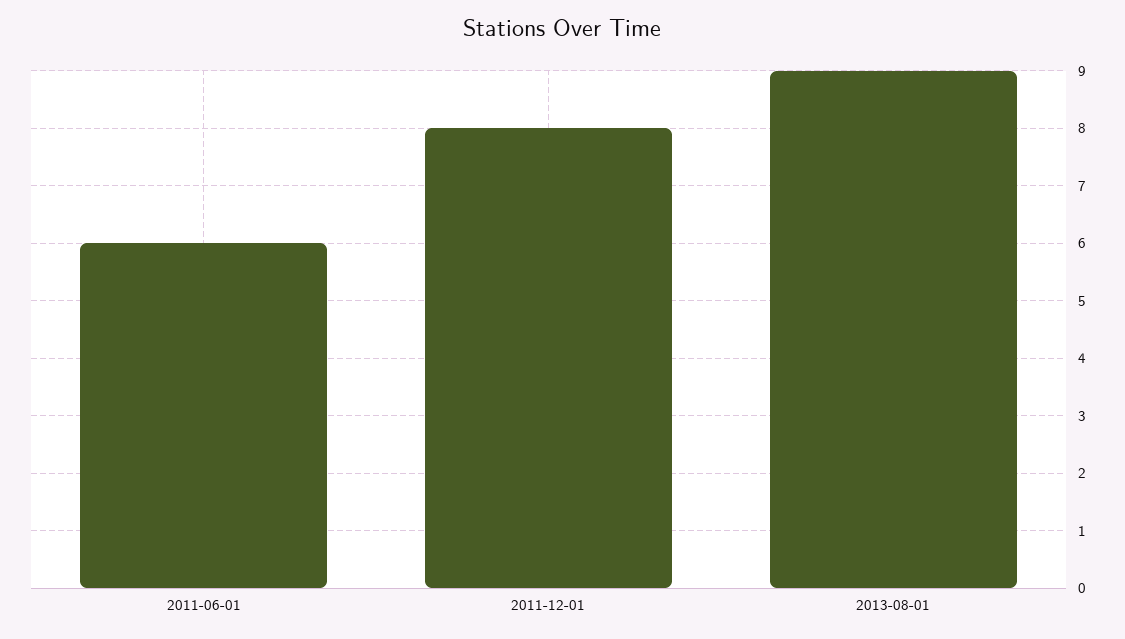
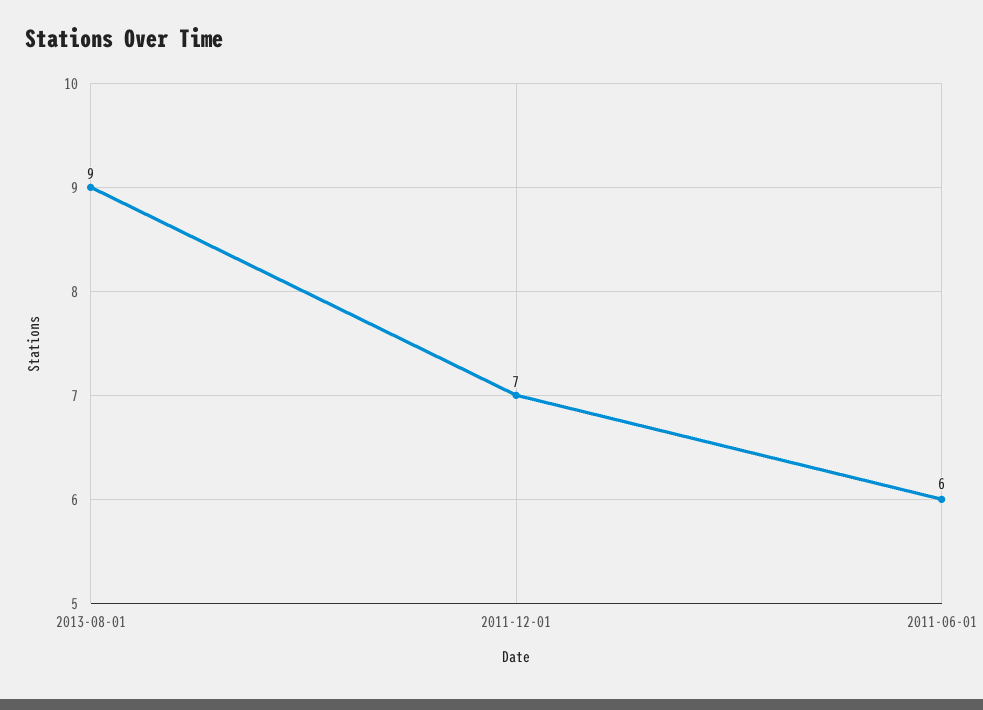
  {
    "2011-06-01": 6,
-   "2011-12-01": 8,
+   "2011-12-01": 7,
    "2013-08-01": 9
  }

